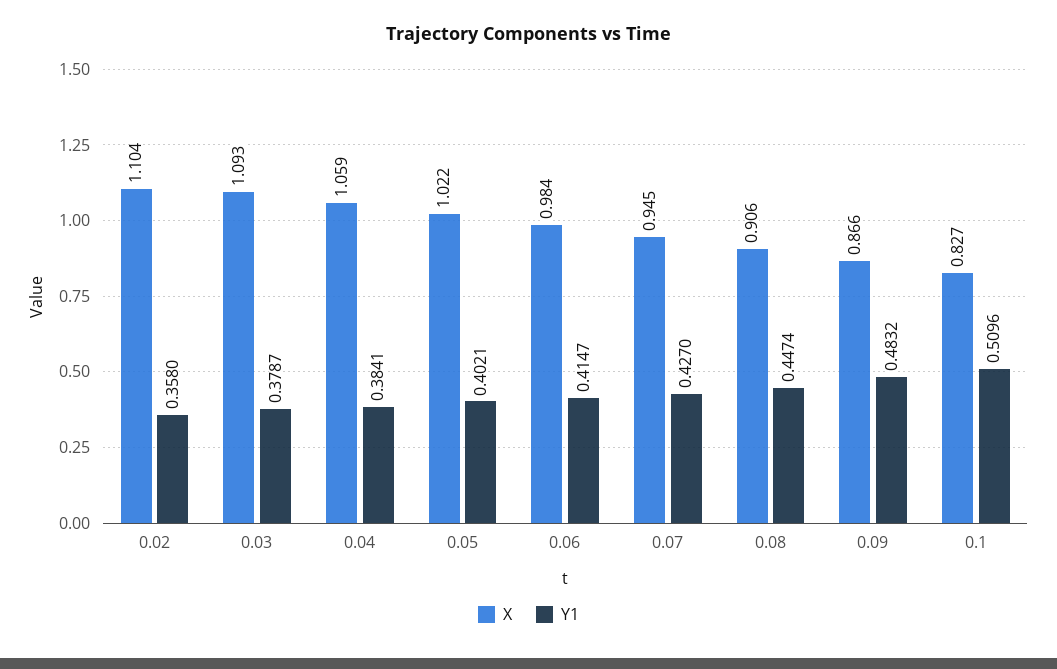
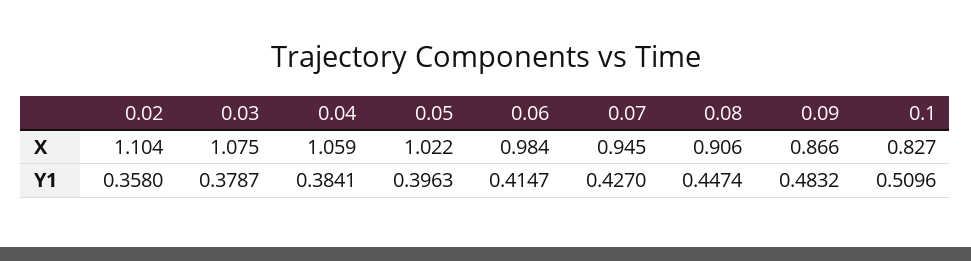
  {
    "X": {
      "0.02": 1.104,
-     "0.03": 1.093,
+     "0.03": 1.075,
      "0.04": 1.059,
      "0.05": 1.022,
      "0.06": 0.984,
      "0.07": 0.945,
      "0.08": 0.906,
      "0.09": 0.866,
      "0.1": 0.827
    },
    "Y1": {
      "0.02": 0.358,
      "0.03": 0.3787,
      "0.04": 0.3841,
-     "0.05": 0.4021,
+     "0.05": 0.3963,
      "0.06": 0.4147,
      "0.07": 0.427,
      "0.08": 0.4474,
      "0.09": 0.4832,
      "0.1": 0.5096
    }
  }

